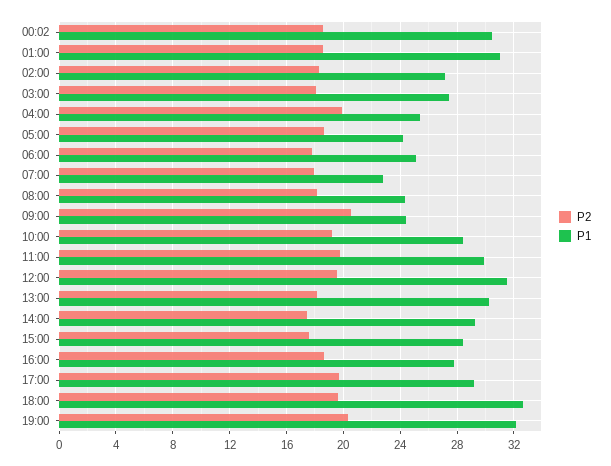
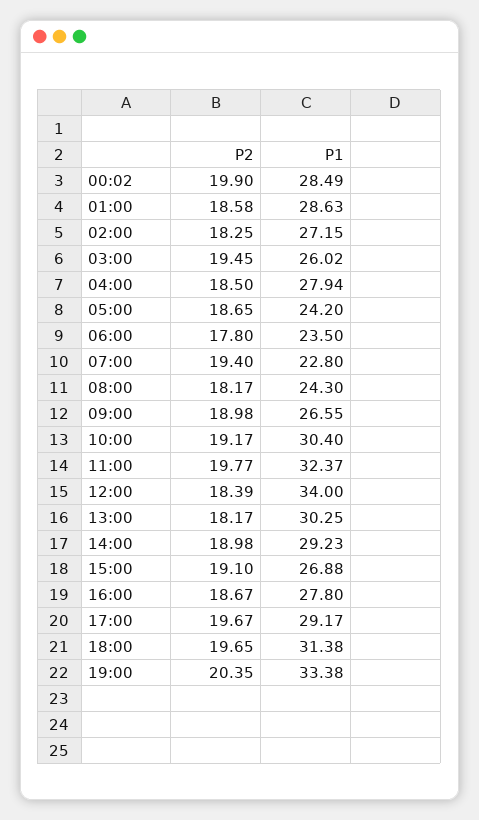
  {
    "P2": {
-     "00:02": 18.5,
+     "00:02": 19.9,
      "01:00": 18.58,
      "02:00": 18.25,
-     "03:00": 18,
+     "03:00": 19.45,
-     "04:00": 20,
+     "04:00": 18.5,
      "05:00": 18.65,
      "06:00": 17.8,
-     "07:00": 18,
+     "07:00": 19.4,
      "08:00": 18.17,
-     "09:00": 20.5,
+     "09:00": 18.98,
      "10:00": 19.17,
      "11:00": 19.77,
-     "12:00": 19.5,
+     "12:00": 18.39,
      "13:00": 18.17,
-     "14:00": 17.5,
+     "14:00": 18.98,
-     "15:00": 17.5,
+     "15:00": 19.1,
      "16:00": 18.67,
      "17:00": 19.67,
      "18:00": 19.65,
      "19:00": 20.35
    },
    "P1": {
-     "00:02": 30.5,
+     "00:02": 28.49,
-     "01:00": 31,
+     "01:00": 28.63,
      "02:00": 27.15,
-     "03:00": 27.5,
+     "03:00": 26.02,
-     "04:00": 25.5,
+     "04:00": 27.94,
      "05:00": 24.2,
-     "06:00": 25,
+     "06:00": 23.5,
      "07:00": 22.8,
      "08:00": 24.3,
-     "09:00": 24.5,
+     "09:00": 26.55,
-     "10:00": 28.5,
+     "10:00": 30.4,
-     "11:00": 30,
+     "11:00": 32.37,
-     "12:00": 31.5,
+     "12:00": 34,
      "13:00": 30.25,
      "14:00": 29.23,
-     "15:00": 28.5,
+     "15:00": 26.88,
      "16:00": 27.8,
      "17:00": 29.17,
-     "18:00": 32.5,
+     "18:00": 31.38,
-     "19:00": 32
+     "19:00": 33.38
    }
  }

